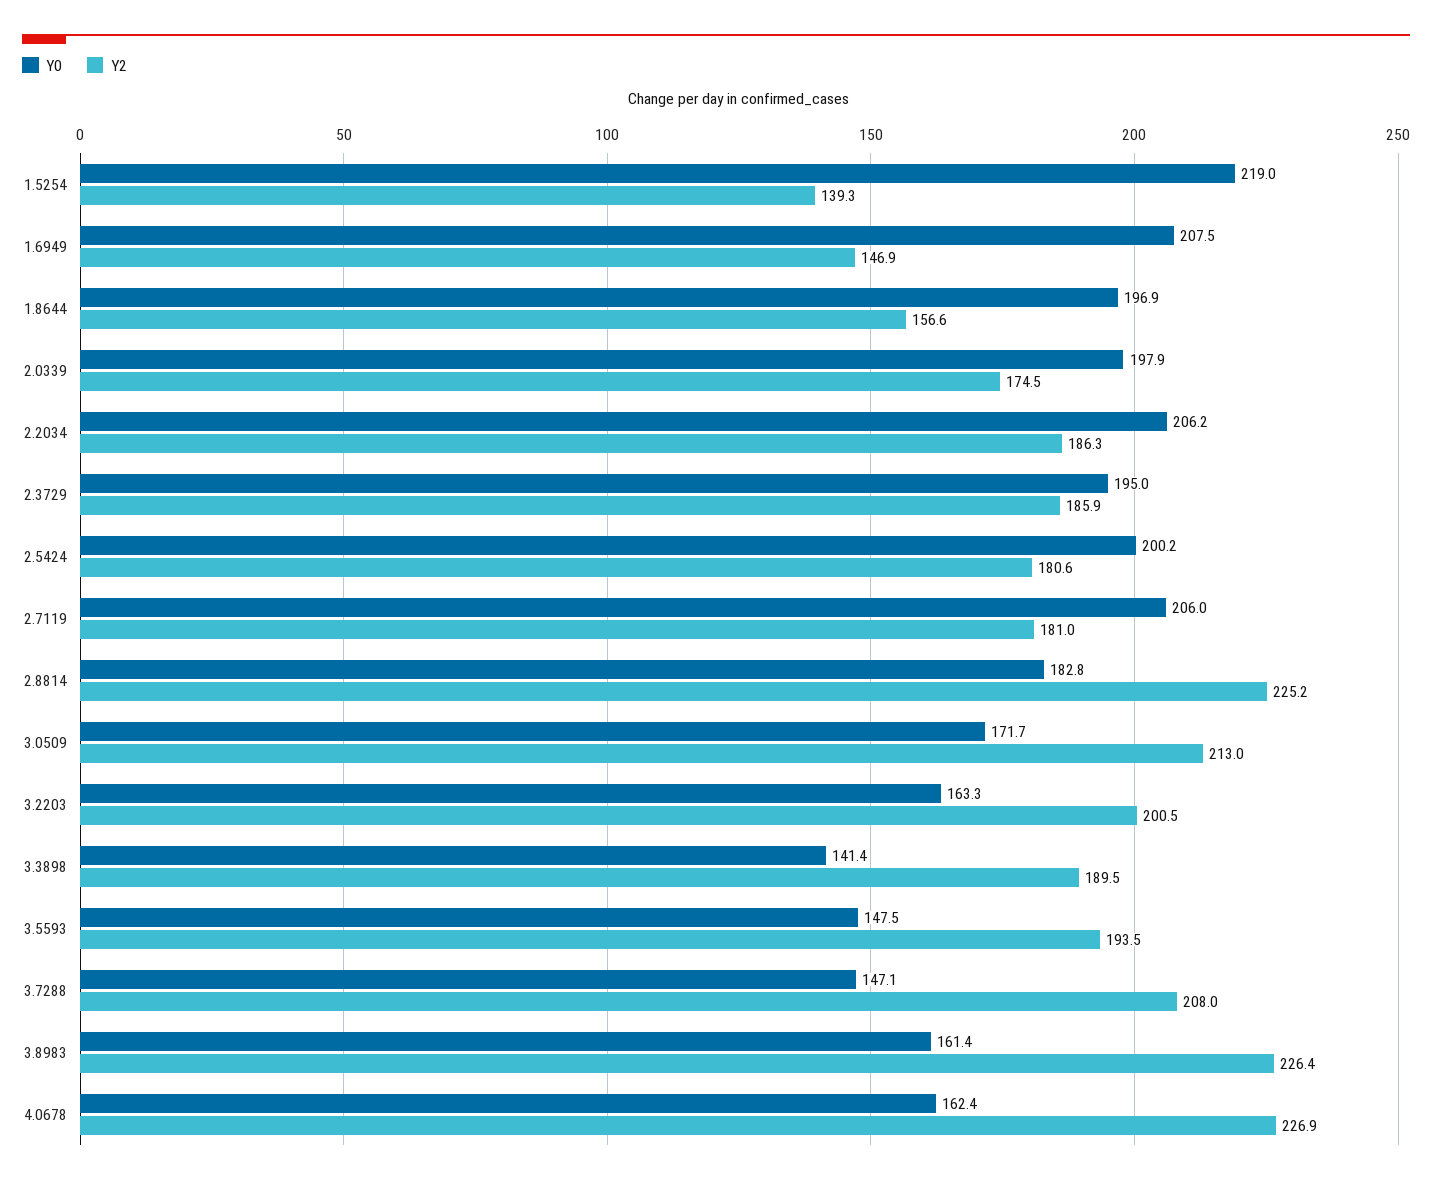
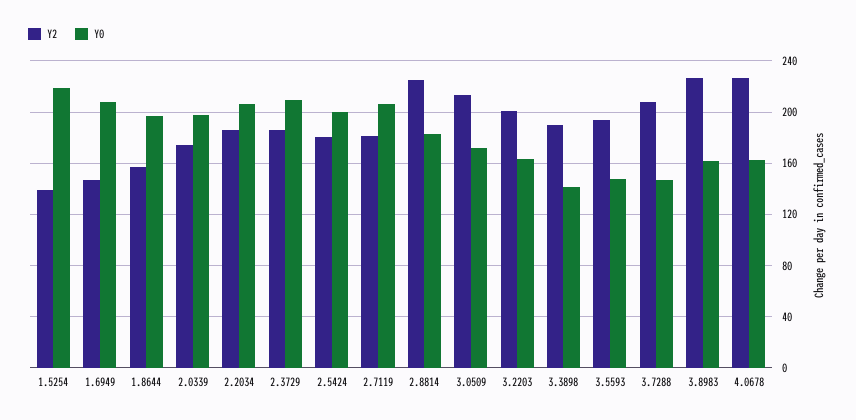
  {
    "Y0": {
      "1.5254": 219,
      "1.6949": 207.5,
      "1.8644": 196.9,
      "2.0339": 197.9,
      "2.2034": 206.2,
-     "2.3729": 195,
+     "2.3729": 210,
      "2.5424": 200.2,
      "2.7119": 206,
      "2.8814": 182.8,
      "3.0509": 171.7,
      "3.2203": 163.3,
      "3.3898": 141.4,
      "3.5593": 147.5,
      "3.7288": 147.1,
      "3.8983": 161.4,
      "4.0678": 162.4
    },
    "Y2": {
      "1.5254": 139.3,
      "1.6949": 146.9,
      "1.8644": 156.6,
      "2.0339": 174.5,
      "2.2034": 186.3,
      "2.3729": 185.9,
      "2.5424": 180.6,
      "2.7119": 181,
      "2.8814": 225.2,
      "3.0509": 213,
      "3.2203": 200.5,
      "3.3898": 189.5,
      "3.5593": 193.5,
      "3.7288": 208,
      "3.8983": 226.4,
      "4.0678": 226.9
    }
  }

